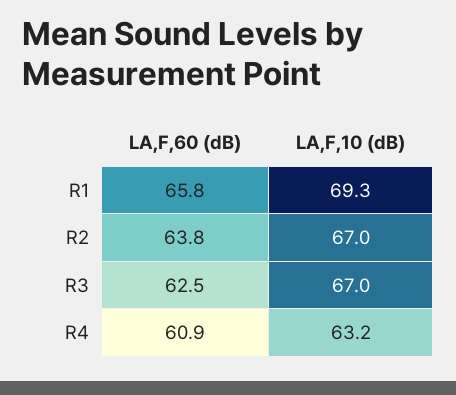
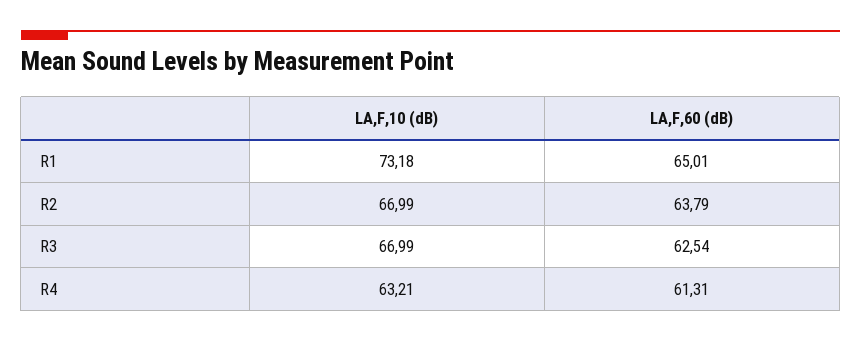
  {
    "LA,F,60 (dB)": {
-     "R1": 65.8,
+     "R1": 65.01,
      "R2": 63.79,
      "R3": 62.54,
-     "R4": 60.9
+     "R4": 61.31
    },
    "LA,F,10 (dB)": {
-     "R1": 69.3,
+     "R1": 73.18,
      "R2": 66.99,
      "R3": 66.99,
      "R4": 63.21
    }
  }

